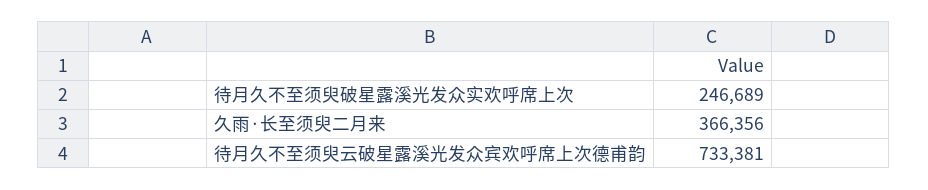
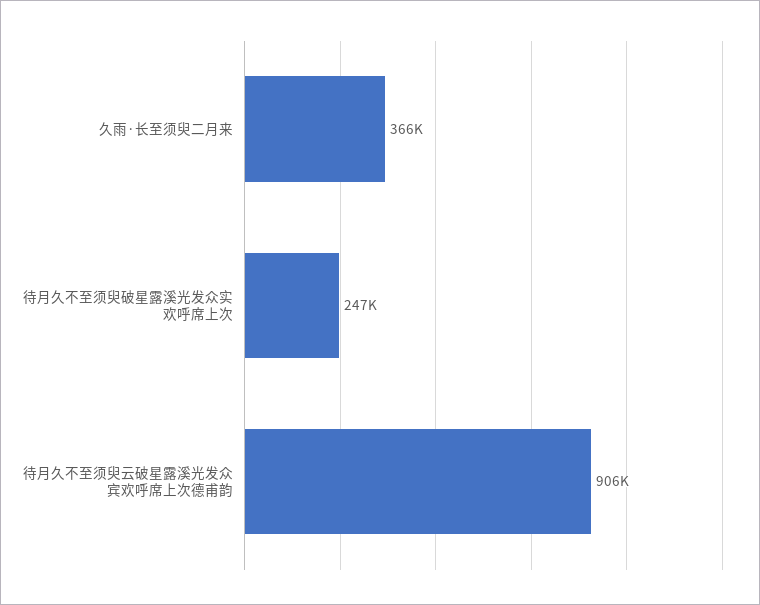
  {
    "待月久不至须臾破星露溪光发众实欢呼席上次": 246689,
    "久雨·长至须臾二月来": 366356,
-   "待月久不至须臾云破星露溪光发众宾欢呼席上次德甫韵": 733381
+   "待月久不至须臾云破星露溪光发众宾欢呼席上次德甫韵": 906000
  }

